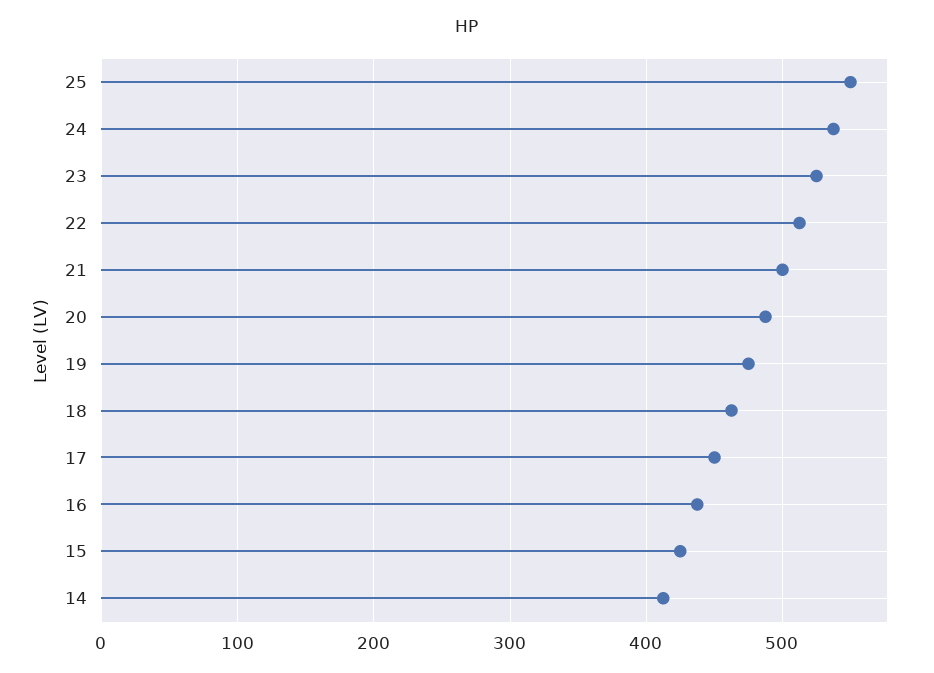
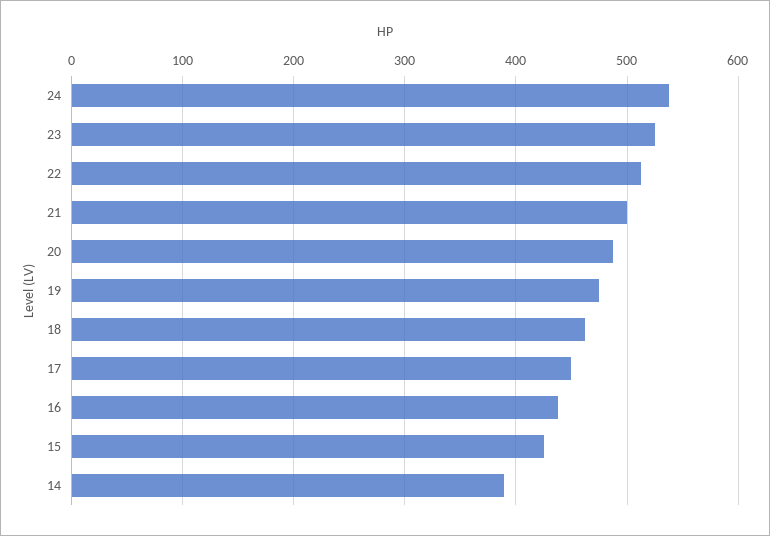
  {
-   "25": 550,
    "24": 540,
    "23": 530,
    "22": 510,
    "21": 500,
    "20": 490,
    "19": 480,
    "18": 460,
    "17": 450,
    "16": 440,
    "15": 430,
-   "14": 410
+   "14": 390
  }

